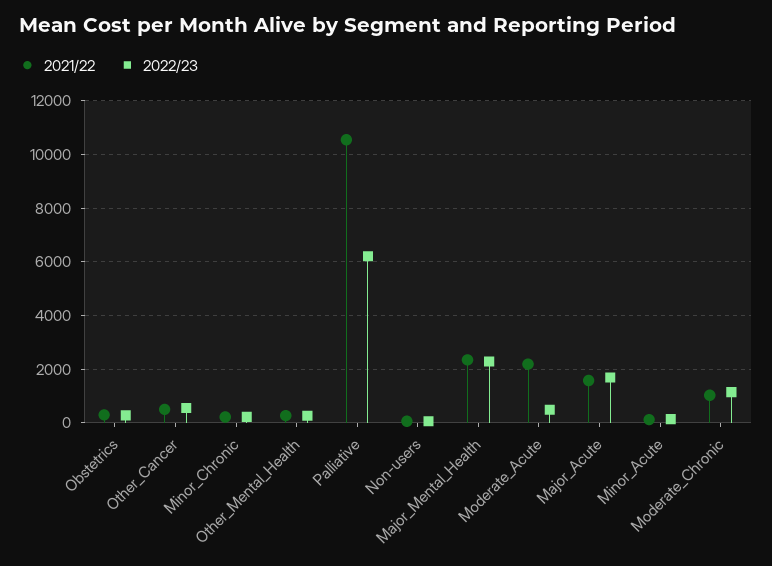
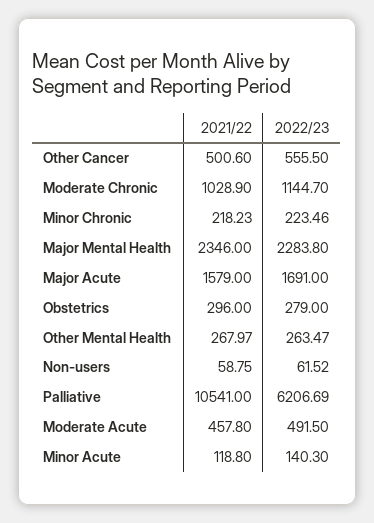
  {
    "2021/22": {
      "Obstetrics": 296,
      "Other_Cancer": 500.6,
      "Minor_Chronic": 218.23,
      "Other_Mental_Health": 267.97,
      "Palliative": 10541,
      "Non-users": 58.75,
      "Major_Mental_Health": 2346,
-     "Moderate_Acute": 2250,
+     "Moderate_Acute": 457.8,
      "Major_Acute": 1579,
      "Minor_Acute": 118.8,
      "Moderate_Chronic": 1028.9
    },
    "2022/23": {
      "Obstetrics": 279,
      "Other_Cancer": 555.5,
      "Minor_Chronic": 223.46,
      "Other_Mental_Health": 263.47,
      "Palliative": 6206.69,
      "Non-users": 61.52,
      "Major_Mental_Health": 2283.8,
      "Moderate_Acute": 491.5,
      "Major_Acute": 1691,
      "Minor_Acute": 140.3,
      "Moderate_Chronic": 1144.7
    }
  }

